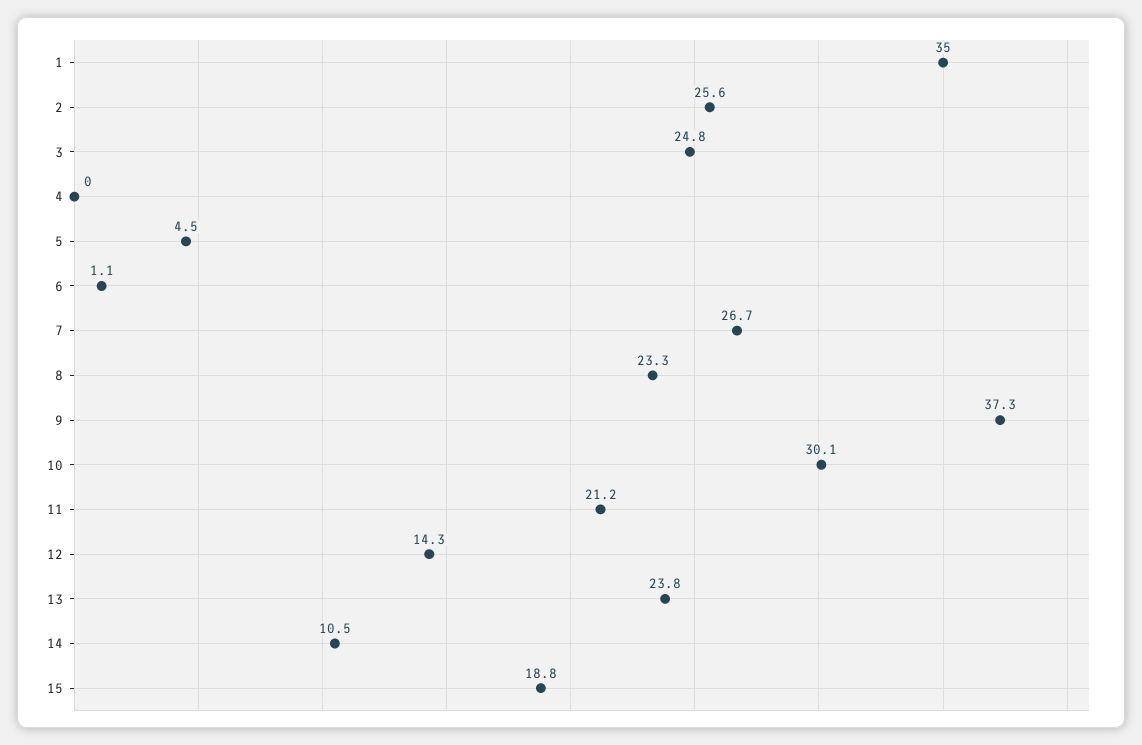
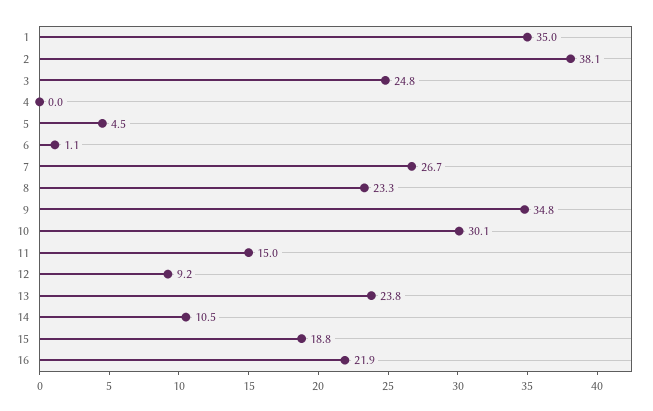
  {
    "1": 35,
-   "2": 25.6,
+   "2": 38.1,
    "3": 24.8,
    "4": 0,
    "5": 4.5,
    "6": 1.1,
    "7": 26.7,
    "8": 23.3,
-   "9": 37.3,
+   "9": 34.8,
    "10": 30.1,
-   "11": 21.2,
+   "11": 15,
-   "12": 14.3,
+   "12": 9.2,
    "13": 23.8,
    "14": 10.5,
-   "15": 18.8
+   "15": 18.8,
+   "16": 21.9
  }

